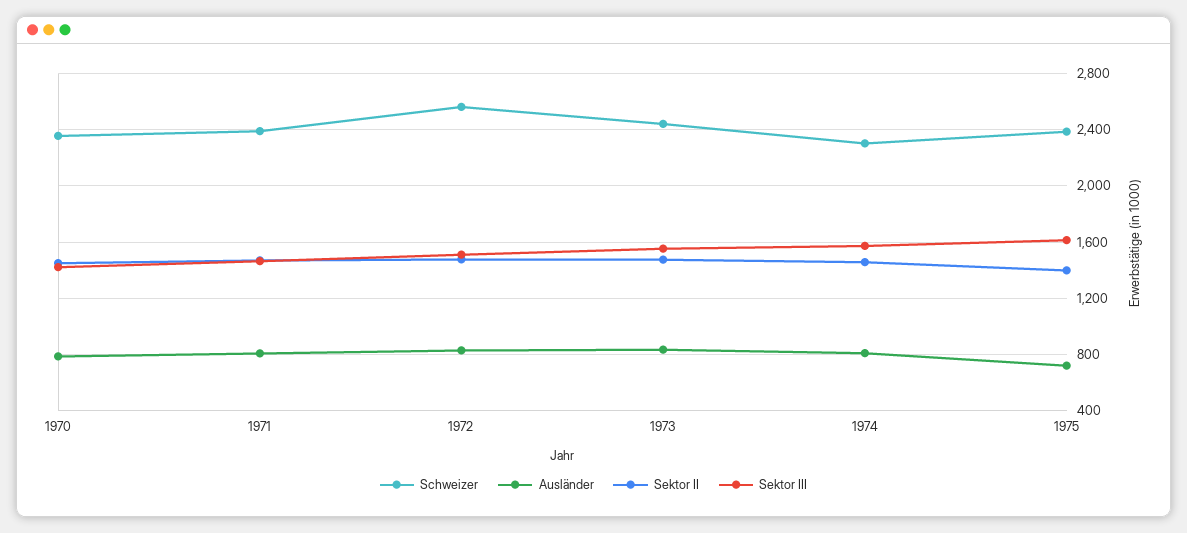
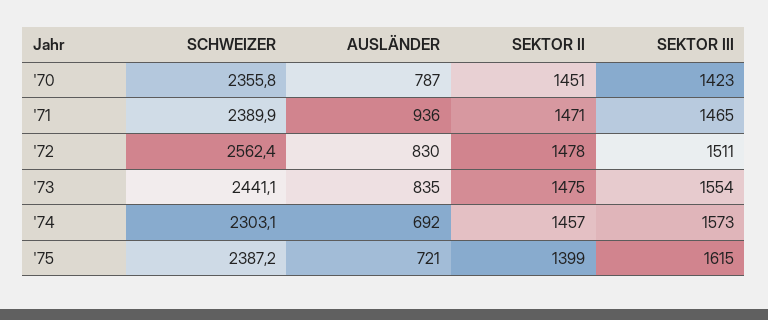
  {
    "Schweizer": {
      "1970": 2355.8,
      "1971": 2389.9,
      "1972": 2562.4,
      "1973": 2441.1,
      "1974": 2303.1,
      "1975": 2387.2
    },
    "Ausländer": {
      "1970": 787,
-     "1971": 800,
+     "1971": 936,
      "1972": 830,
      "1973": 835,
-     "1974": 800,
+     "1974": 692,
      "1975": 721
    },
    "Sektor II": {
      "1970": 1451,
      "1971": 1471,
      "1972": 1478,
      "1973": 1475,
      "1974": 1457,
      "1975": 1399
    },
    "Sektor III": {
      "1970": 1423,
      "1971": 1465,
      "1972": 1511,
      "1973": 1554,
      "1974": 1573,
      "1975": 1615
    }
  }

